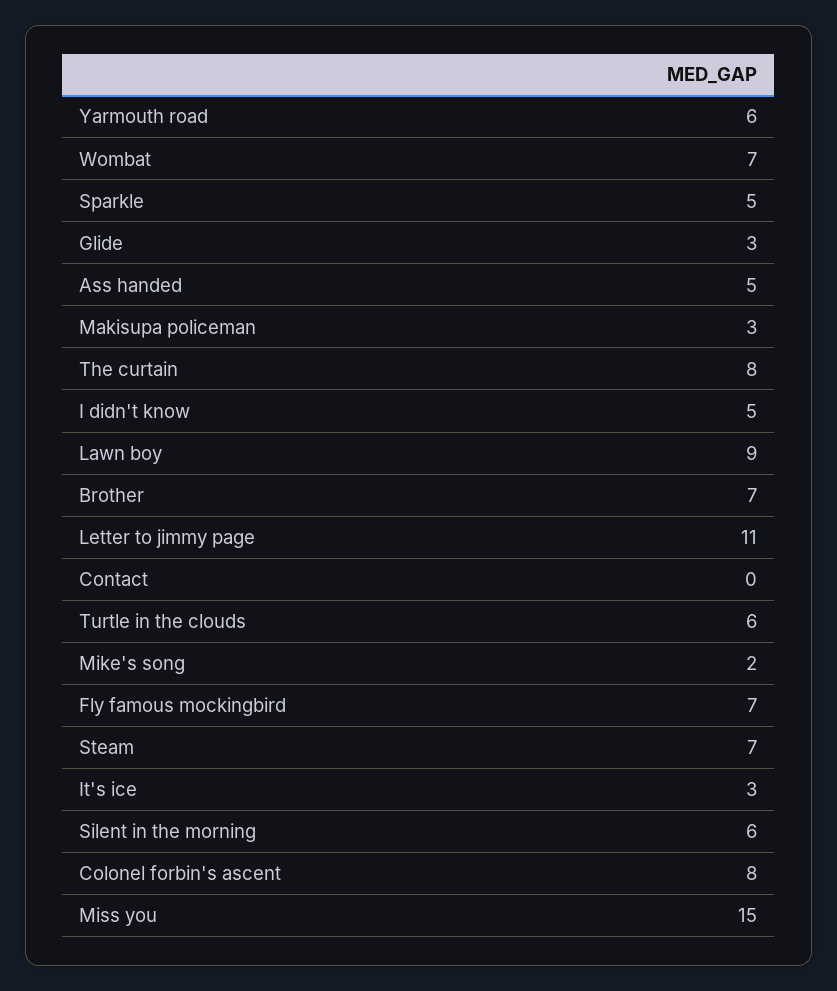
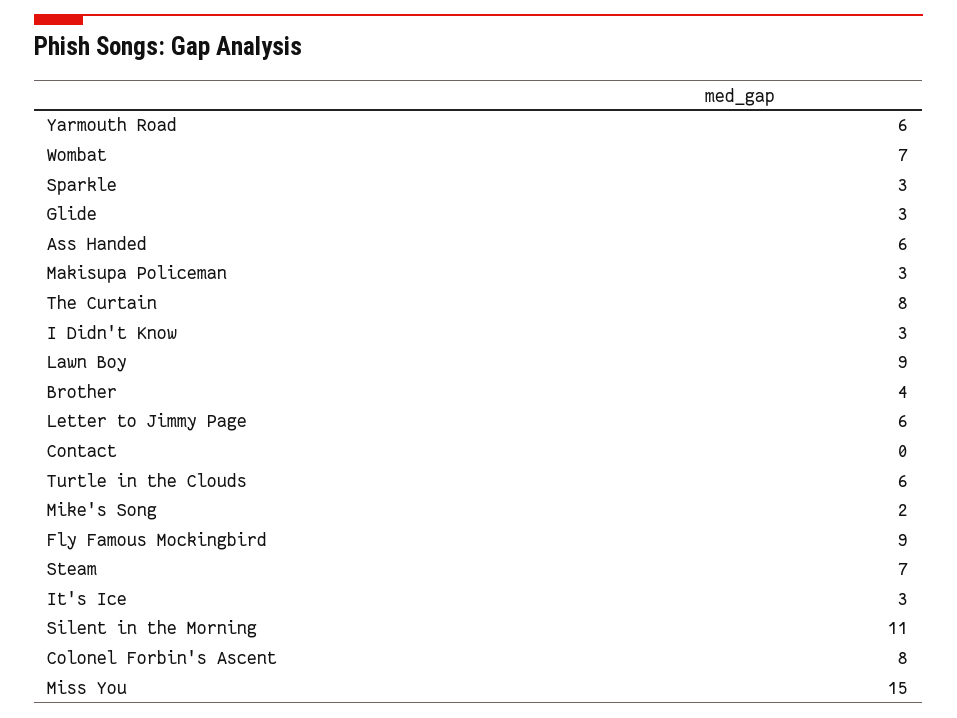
  {
    "Yarmouth road": 6,
    "Wombat": 7,
-   "Sparkle": 5,
+   "Sparkle": 3,
    "Glide": 3,
-   "Ass handed": 5,
+   "Ass handed": 6,
    "Makisupa policeman": 3,
    "The curtain": 8,
-   "I didn't know": 5,
+   "I didn't know": 3,
    "Lawn boy": 9,
-   "Brother": 7,
+   "Brother": 4,
-   "Letter to jimmy page": 11,
+   "Letter to jimmy page": 6,
    "Contact": 0,
    "Turtle in the clouds": 6,
    "Mike's song": 2,
-   "Fly famous mockingbird": 7,
+   "Fly famous mockingbird": 9,
    "Steam": 7,
    "It's ice": 3,
-   "Silent in the morning": 6,
+   "Silent in the morning": 11,
    "Colonel forbin's ascent": 8,
    "Miss you": 15
  }

